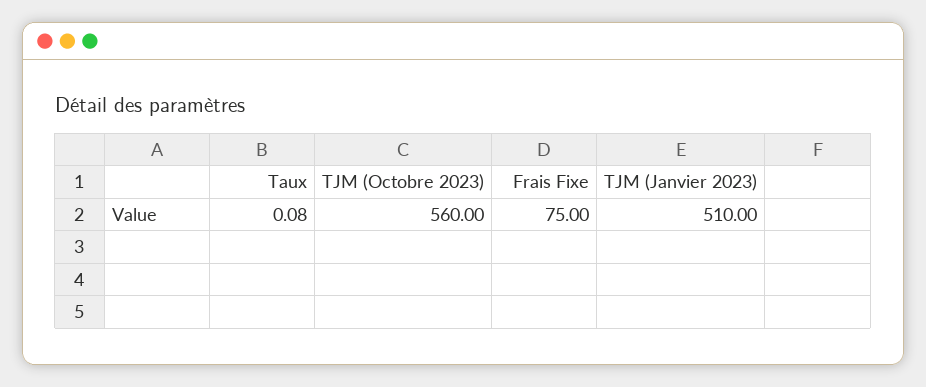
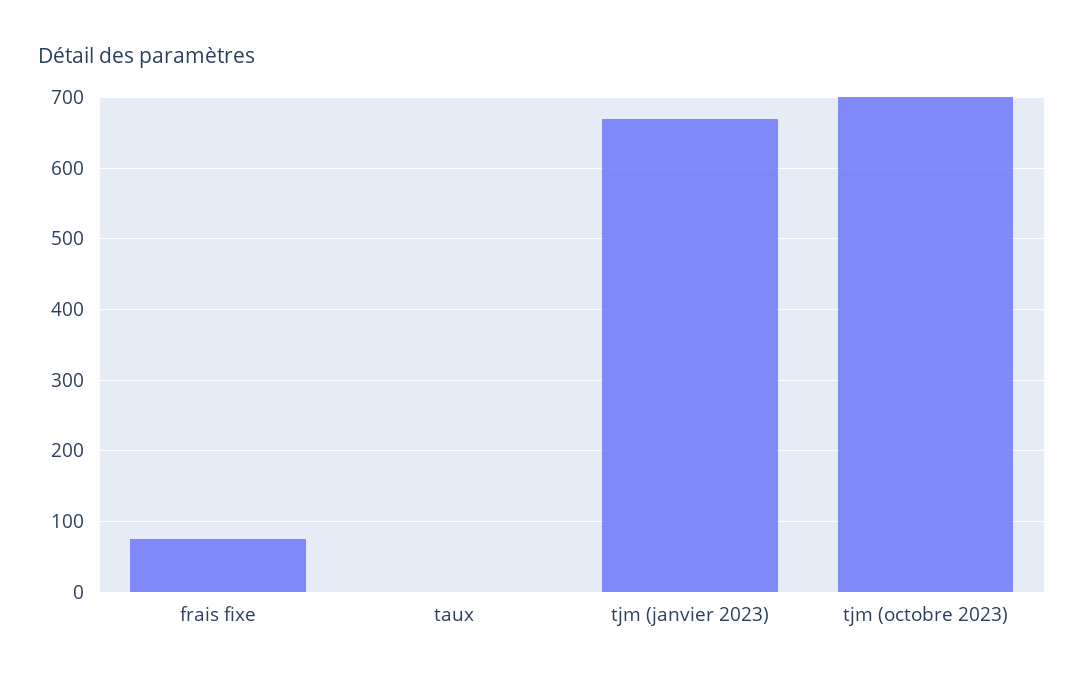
  {
    "Taux": 0.08,
-   "TJM (Octobre 2023)": 560,
+   "TJM (Octobre 2023)": 700,
    "Frais Fixe": 75,
-   "TJM (Janvier 2023)": 510
+   "TJM (Janvier 2023)": 670
  }

